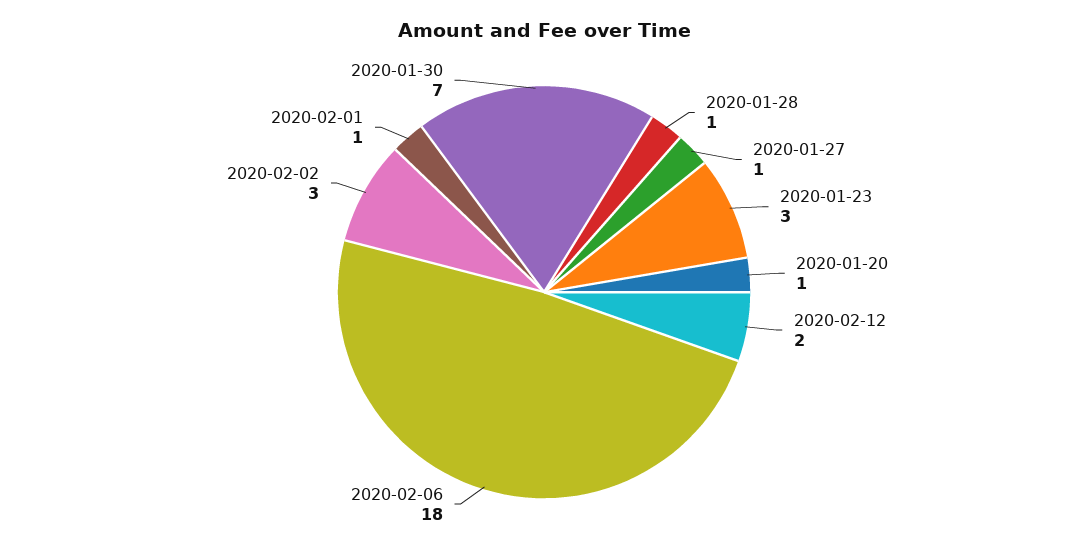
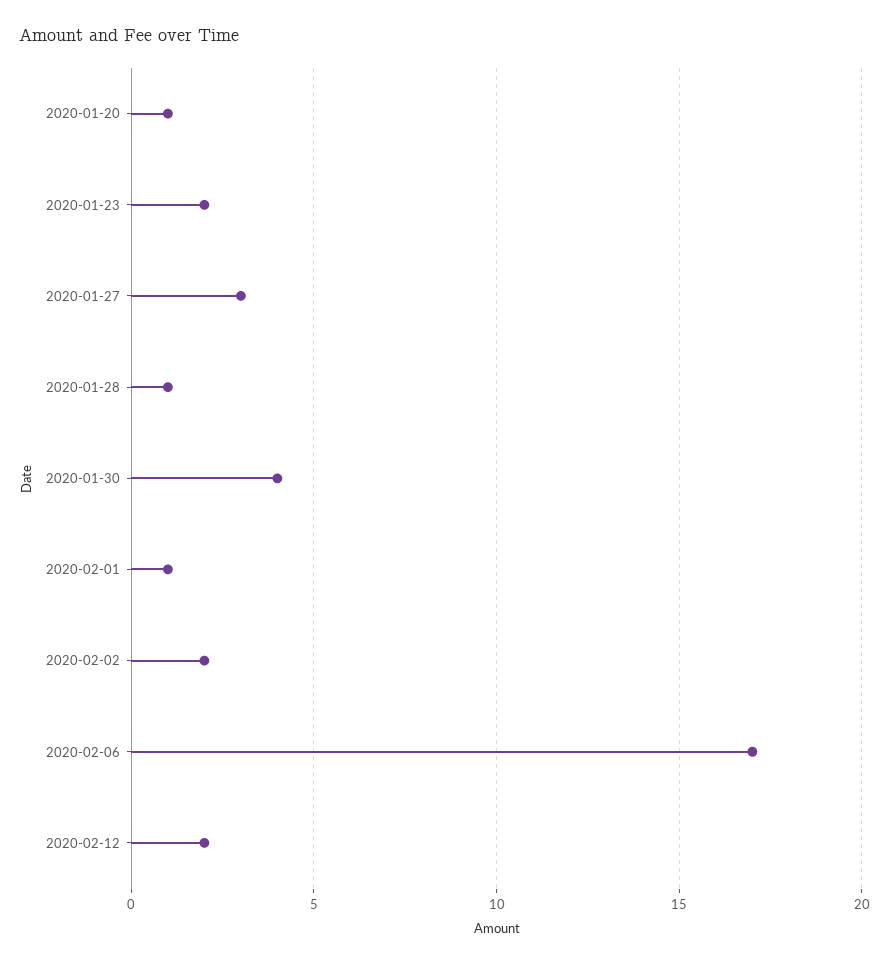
  {
    "2020-01-28": 1,
-   "2020-01-27": 1,
+   "2020-01-27": 3,
-   "2020-01-23": 3,
+   "2020-01-23": 2,
    "2020-01-20": 1,
    "2020-02-12": 2,
-   "2020-02-06": 18,
+   "2020-02-06": 17,
-   "2020-02-02": 3,
+   "2020-02-02": 2,
    "2020-02-01": 1,
-   "2020-01-30": 7
+   "2020-01-30": 4
  }

